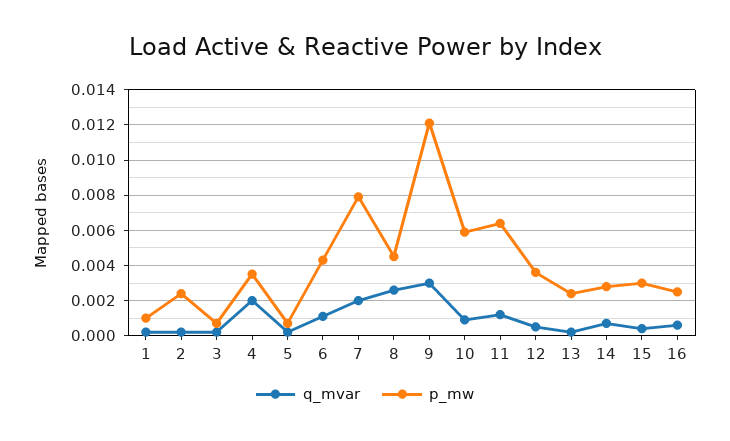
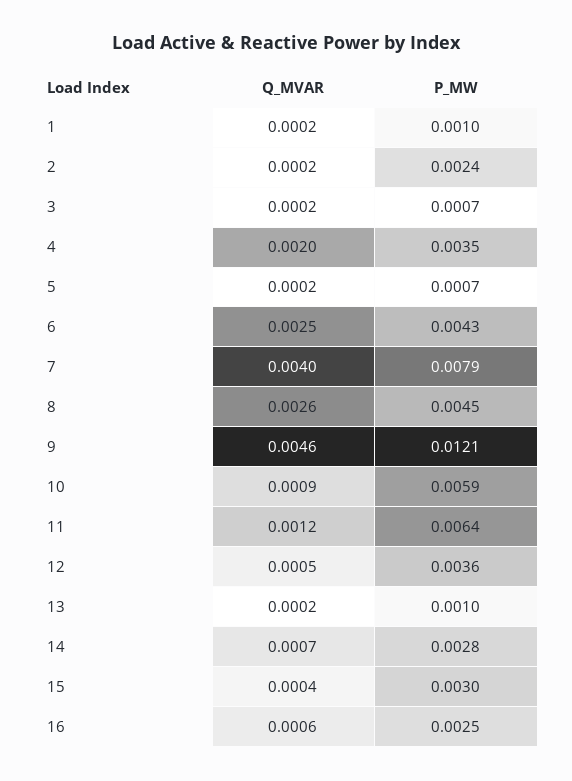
  {
    "q_mvar": {
      "1": 0.0002,
      "2": 0.0002,
      "3": 0.0002,
      "4": 0.002,
      "5": 0.0002,
-     "6": 0.001,
+     "6": 0.0025,
-     "7": 0.002,
+     "7": 0.004,
      "8": 0.0026,
-     "9": 0.003,
+     "9": 0.0046,
      "10": 0.0009,
      "11": 0.0012,
      "12": 0.0005,
      "13": 0.0002,
      "14": 0.0007,
      "15": 0.0004,
      "16": 0.0006
    },
    "p_mw": {
      "1": 0.001,
      "2": 0.0024,
      "3": 0.0007,
      "4": 0.0035,
      "5": 0.0007,
      "6": 0.0043,
      "7": 0.0079,
      "8": 0.0045,
      "9": 0.0121,
      "10": 0.0059,
      "11": 0.0064,
      "12": 0.0036,
-     "13": 0.0025,
+     "13": 0.001,
      "14": 0.0028,
      "15": 0.003,
      "16": 0.0025
    }
  }

